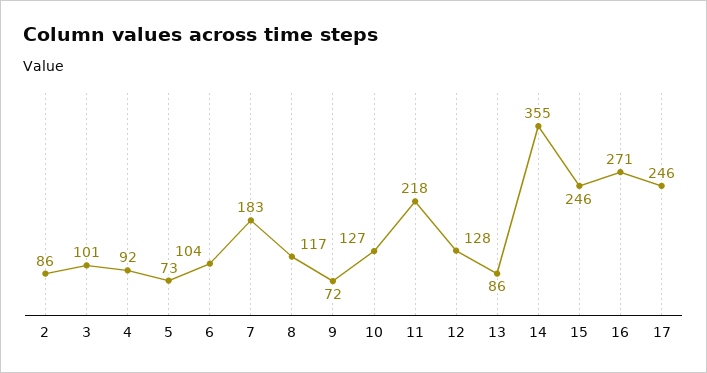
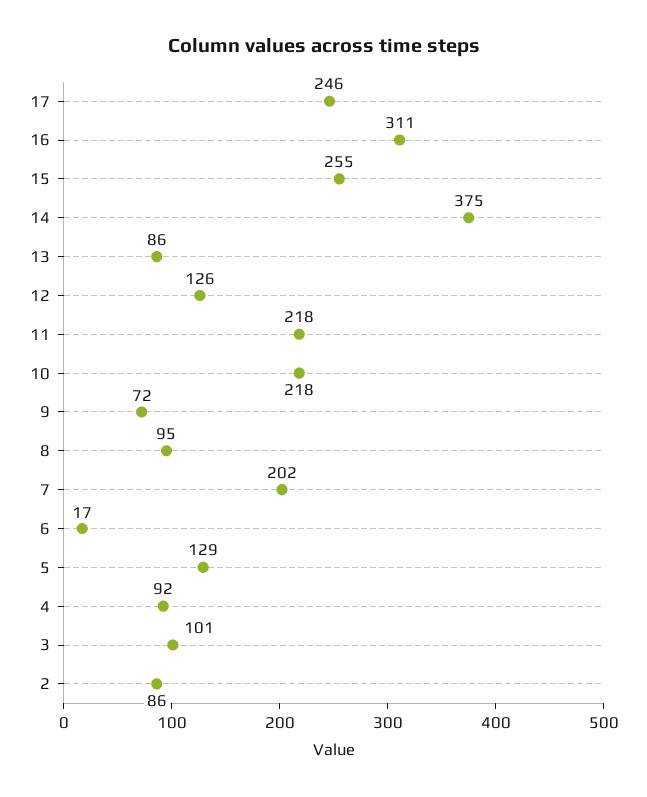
  {
    "2": 86,
    "3": 101,
    "4": 92,
-   "5": 73,
+   "5": 129,
-   "6": 104,
+   "6": 17,
-   "7": 183,
+   "7": 202,
-   "8": 117,
+   "8": 95,
    "9": 72,
-   "10": 127,
+   "10": 218,
    "11": 218,
-   "12": 128,
+   "12": 126,
    "13": 86,
-   "14": 355,
+   "14": 375,
-   "15": 246,
+   "15": 255,
-   "16": 271,
+   "16": 311,
    "17": 246
  }

